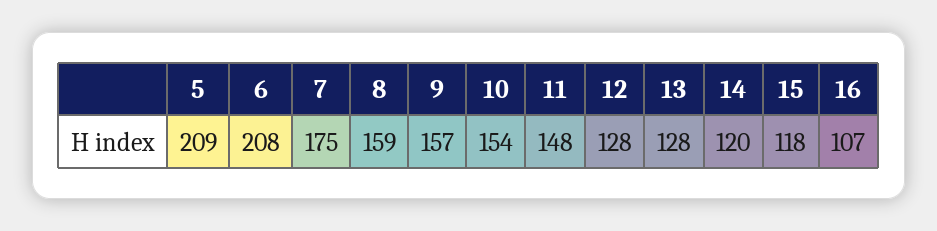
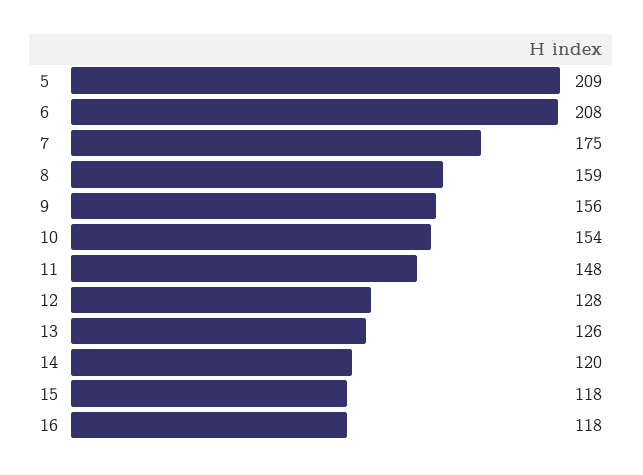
  {
    "5": 209,
    "6": 208,
    "7": 175,
    "8": 159,
-   "9": 157,
+   "9": 156,
    "10": 154,
    "11": 148,
    "12": 128,
-   "13": 128,
+   "13": 126,
    "14": 120,
    "15": 118,
-   "16": 107
+   "16": 118
  }

